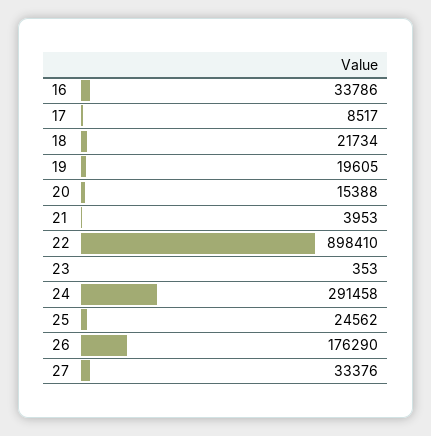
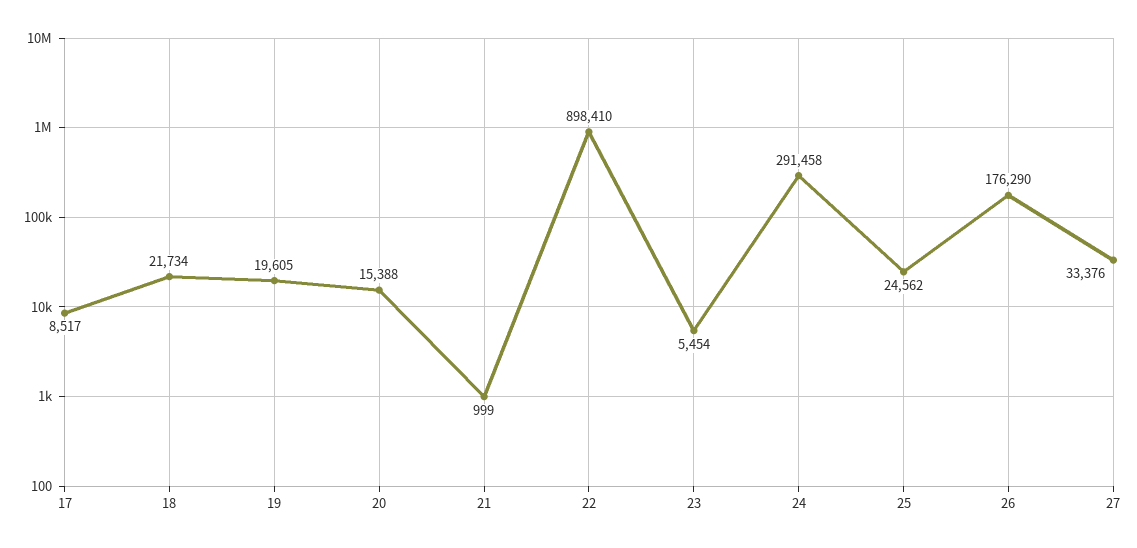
  {
-   "16": 33786,
    "17": 8517,
    "18": 21734,
    "19": 19605,
    "20": 15388,
-   "21": 3953,
+   "21": 999,
    "22": 898410,
-   "23": 353,
+   "23": 5454,
    "24": 291458,
    "25": 24562,
    "26": 176290,
    "27": 33376
  }

